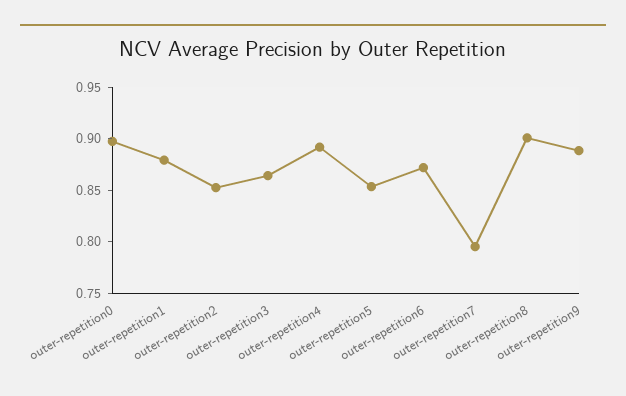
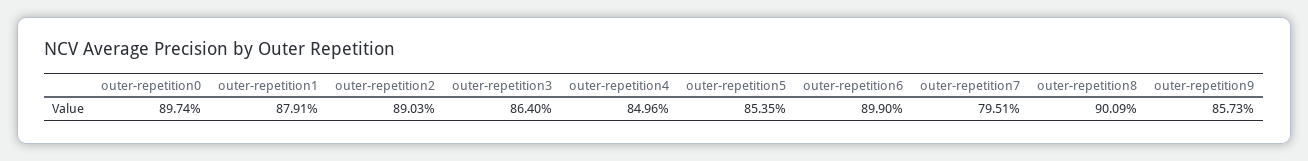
  {
    "outer-repetition0": 0.8974,
    "outer-repetition1": 0.8791,
-   "outer-repetition2": 0.85,
+   "outer-repetition2": 0.8903,
    "outer-repetition3": 0.864,
-   "outer-repetition4": 0.89,
+   "outer-repetition4": 0.8496,
    "outer-repetition5": 0.8535,
-   "outer-repetition6": 0.87,
+   "outer-repetition6": 0.899,
    "outer-repetition7": 0.7951,
    "outer-repetition8": 0.9009,
-   "outer-repetition9": 0.89
+   "outer-repetition9": 0.8573
  }

